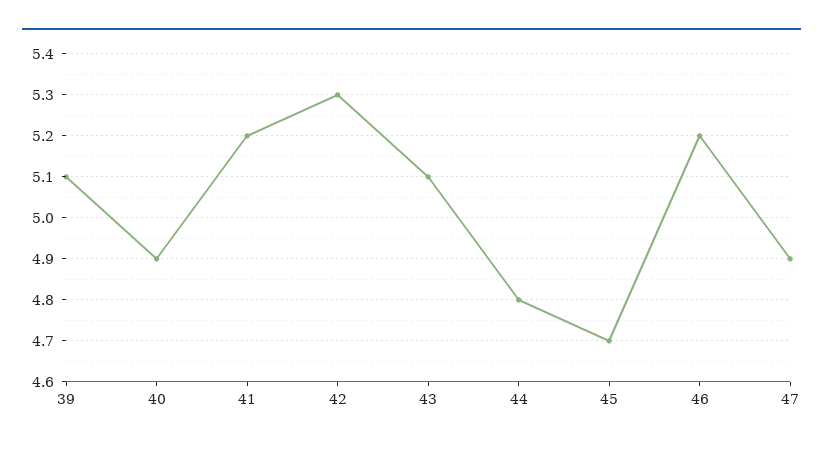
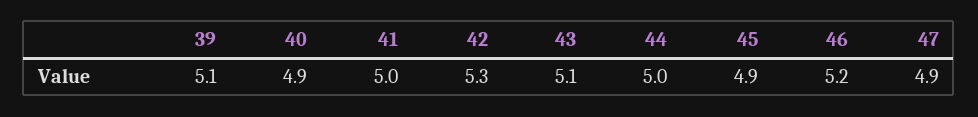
  {
    "39": 5.1,
    "40": 4.9,
-   "41": 5.2,
+   "41": 5,
    "42": 5.3,
    "43": 5.1,
-   "44": 4.8,
+   "44": 5,
-   "45": 4.7,
+   "45": 4.9,
    "46": 5.2,
    "47": 4.9
  }

